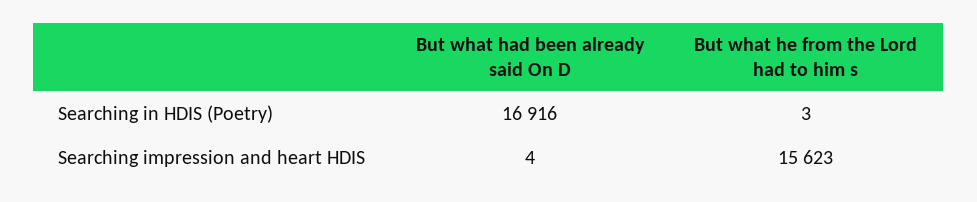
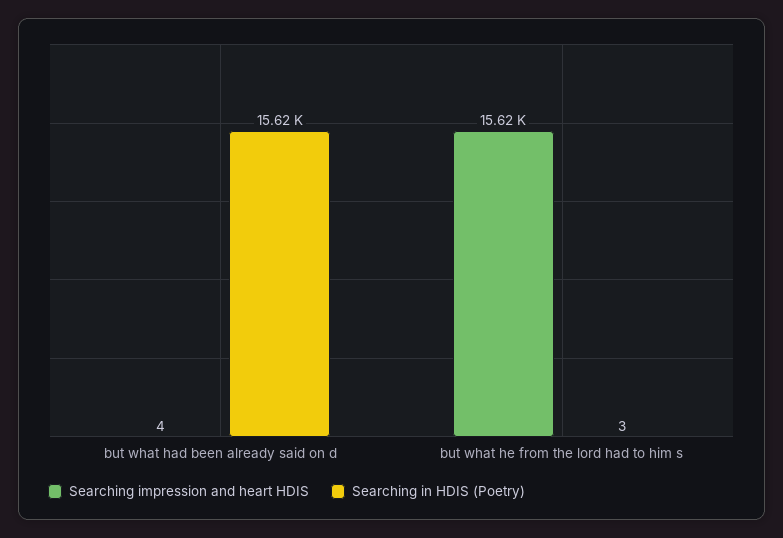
  {
    "Searching in HDIS (Poetry)": {
-     "But what had been already said On D": 16916,
+     "But what had been already said On D": 15620,
      "But what he from the Lord had to him s": 3
    },
    "Searching impression and heart HDIS": {
      "But what had been already said On D": 4,
      "But what he from the Lord had to him s": 15623
    }
  }

